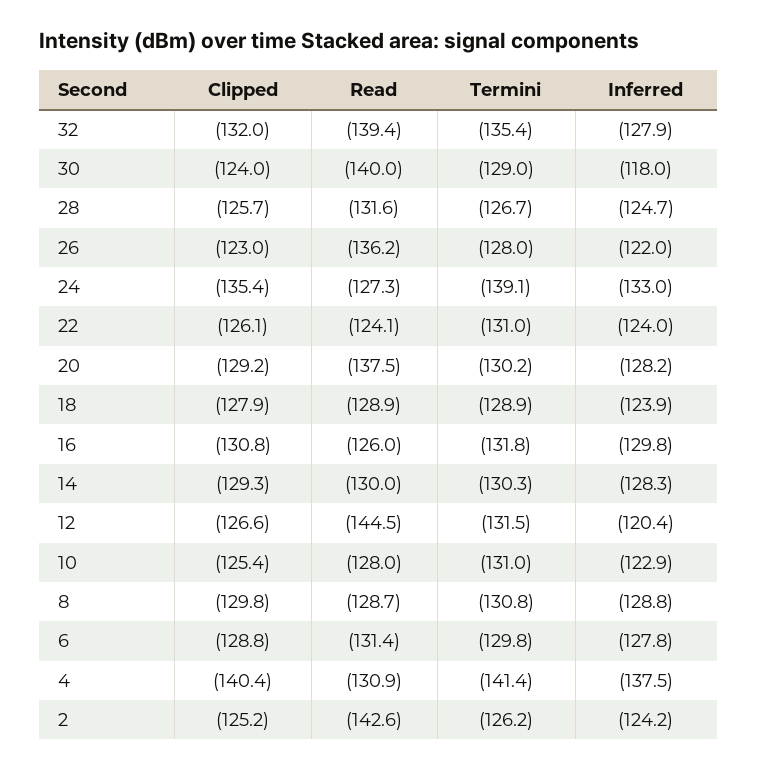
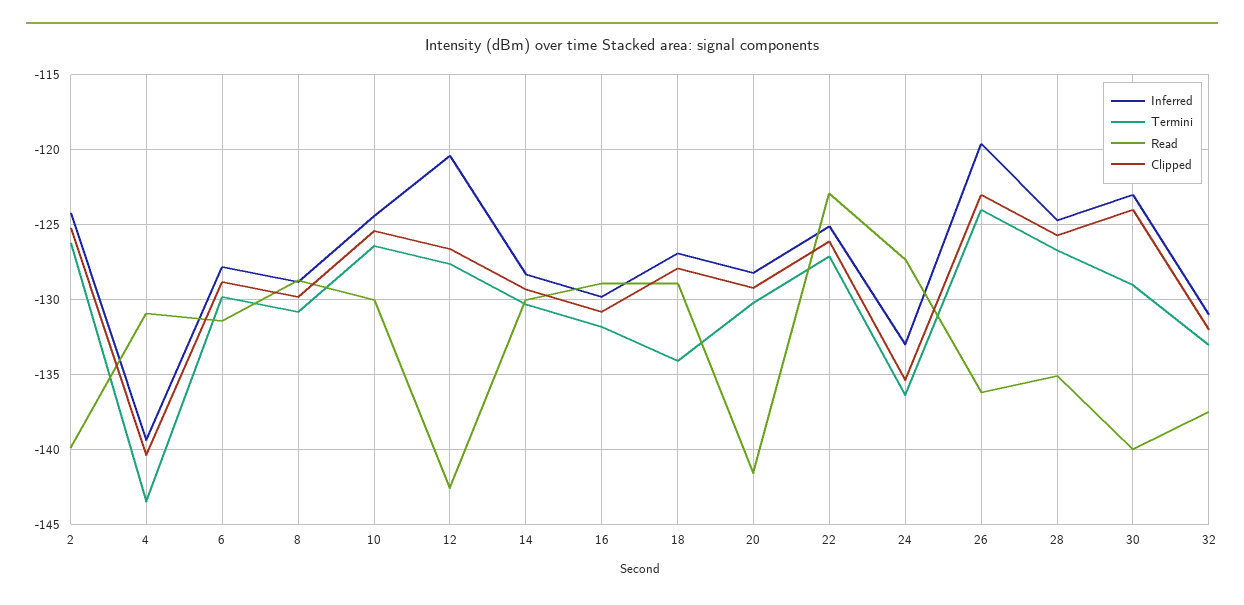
  {
    "Clipped": {
      "32": -132,
      "30": -124,
      "28": -125.7,
      "26": -123,
      "24": -135.4,
      "22": -126.1,
      "20": -129.2,
      "18": -127.9,
      "16": -130.8,
      "14": -129.3,
      "12": -126.6,
      "10": -125.4,
      "8": -129.8,
      "6": -128.8,
      "4": -140.4,
      "2": -125.2
    },
    "Read": {
-     "32": -139.4,
+     "32": -137.5,
      "30": -140,
-     "28": -131.6,
+     "28": -135,
      "26": -136.2,
      "24": -127.3,
-     "22": -124.1,
+     "22": -123,
-     "20": -137.5,
+     "20": -141.5,
      "18": -128.9,
-     "16": -126,
+     "16": -129,
      "14": -130,
-     "12": -144.5,
+     "12": -142.5,
-     "10": -128,
+     "10": -130,
      "8": -128.7,
      "6": -131.4,
      "4": -130.9,
-     "2": -142.6
+     "2": -140
    },
    "Termini": {
-     "32": -135.4,
+     "32": -133,
      "30": -129,
      "28": -126.7,
-     "26": -128,
+     "26": -124,
-     "24": -139.1,
+     "24": -136.5,
-     "22": -131,
+     "22": -127,
      "20": -130.2,
-     "18": -128.9,
+     "18": -134,
      "16": -131.8,
      "14": -130.3,
-     "12": -131.5,
+     "12": -127.5,
-     "10": -131,
+     "10": -126.5,
      "8": -130.8,
      "6": -129.8,
-     "4": -141.4,
+     "4": -143.5,
      "2": -126.2
    },
    "Inferred": {
-     "32": -127.9,
+     "32": -131,
-     "30": -118,
+     "30": -123,
      "28": -124.7,
-     "26": -122,
+     "26": -119.5,
      "24": -133,
-     "22": -124,
+     "22": -125,
      "20": -128.2,
-     "18": -123.9,
+     "18": -127,
      "16": -129.8,
      "14": -128.3,
      "12": -120.4,
-     "10": -122.9,
+     "10": -124.5,
      "8": -128.8,
      "6": -127.8,
-     "4": -137.5,
+     "4": -139.5,
      "2": -124.2
    }
  }

